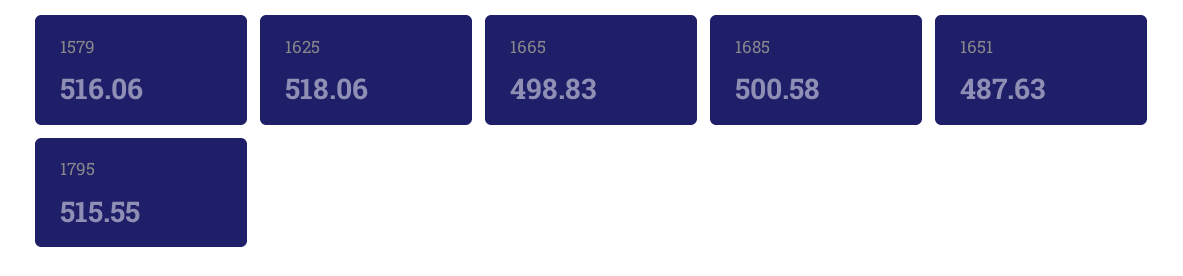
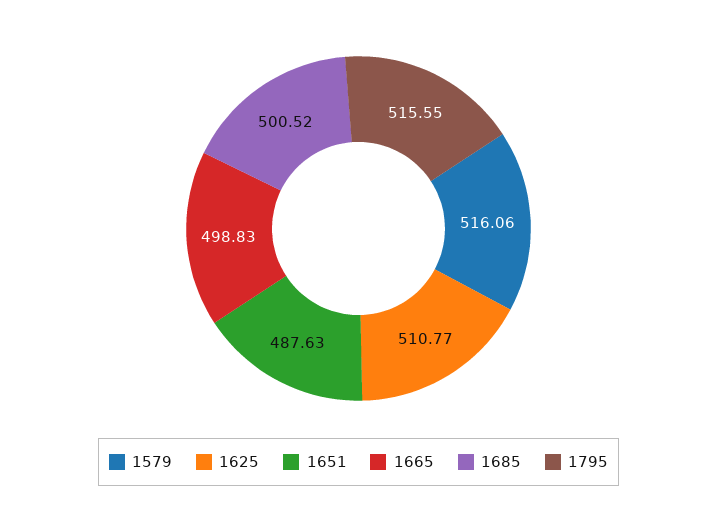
  {
    "1579": 516.06,
-   "1625": 518.06,
+   "1625": 510.77,
    "1665": 498.83,
-   "1685": 500.58,
+   "1685": 500.52,
    "1651": 487.63,
    "1795": 515.55
  }

